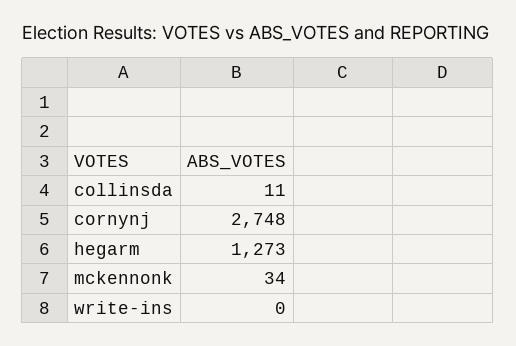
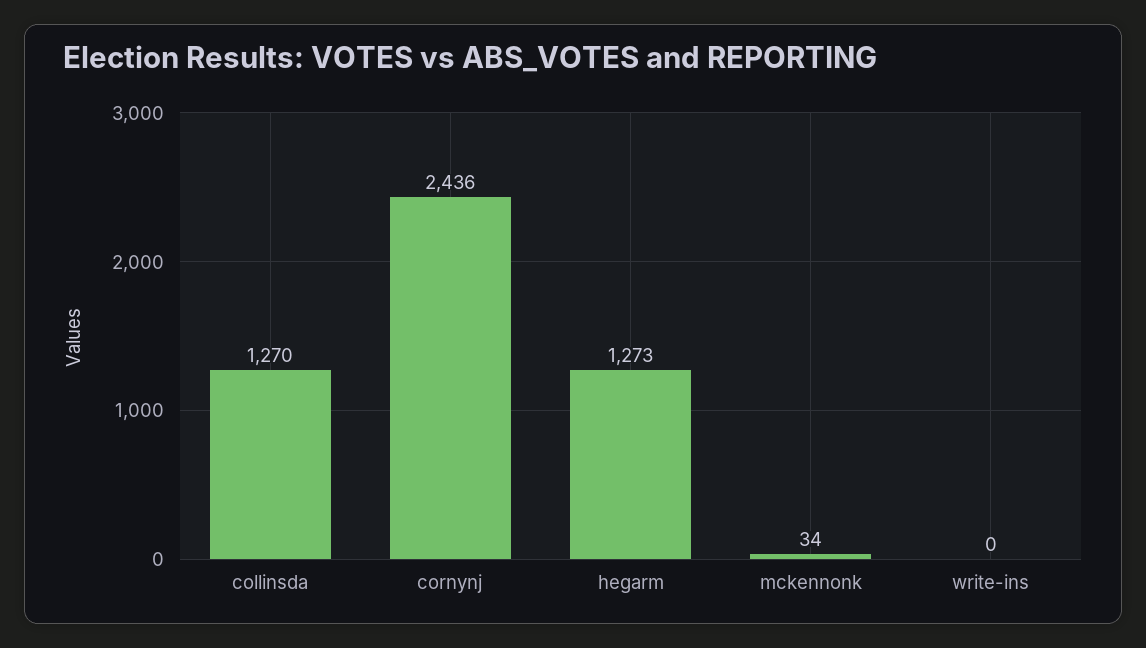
  {
-   "collinsda": 11,
+   "collinsda": 1270,
-   "cornynj": 2748,
+   "cornynj": 2436,
    "hegarm": 1273,
    "mckennonk": 34,
    "write-ins": 0
  }

